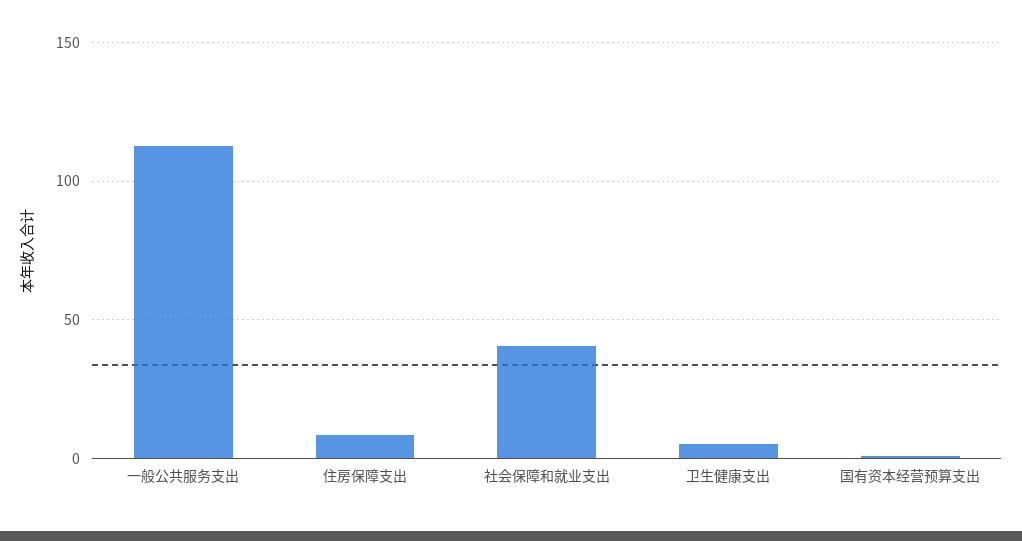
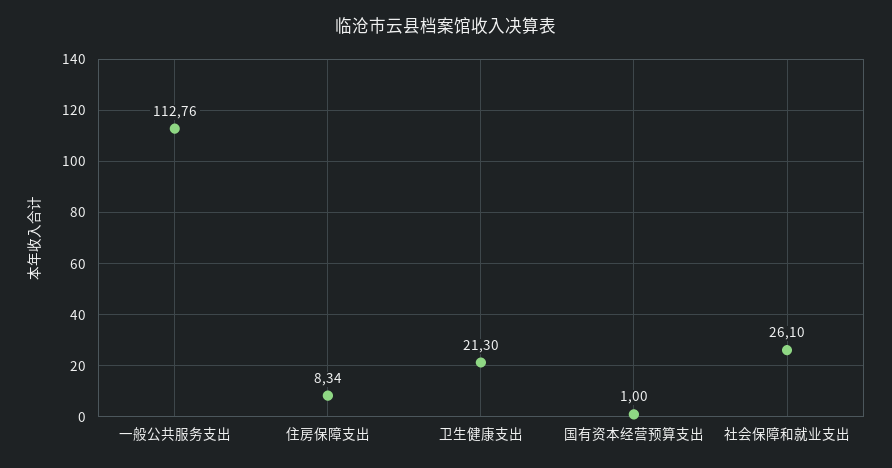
  {
    "一般公共服务支出": 112.76,
    "住房保障支出": 8.34,
-   "社会保障和就业支出": 40,
+   "社会保障和就业支出": 26.1,
-   "卫生健康支出": 5,
+   "卫生健康支出": 21.3,
    "国有资本经营预算支出": 1
  }

